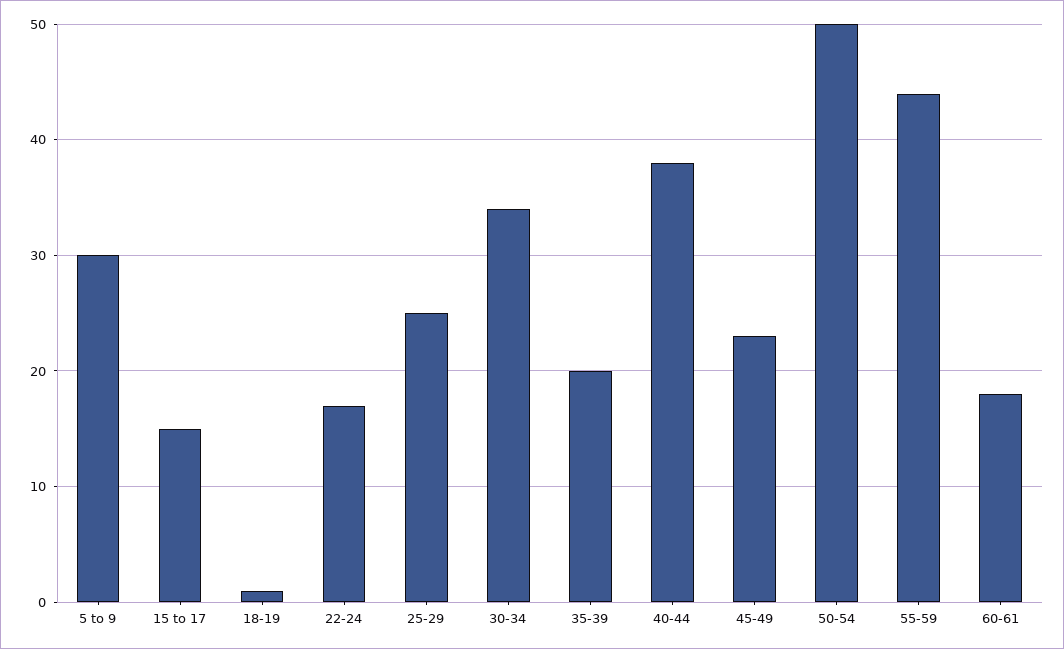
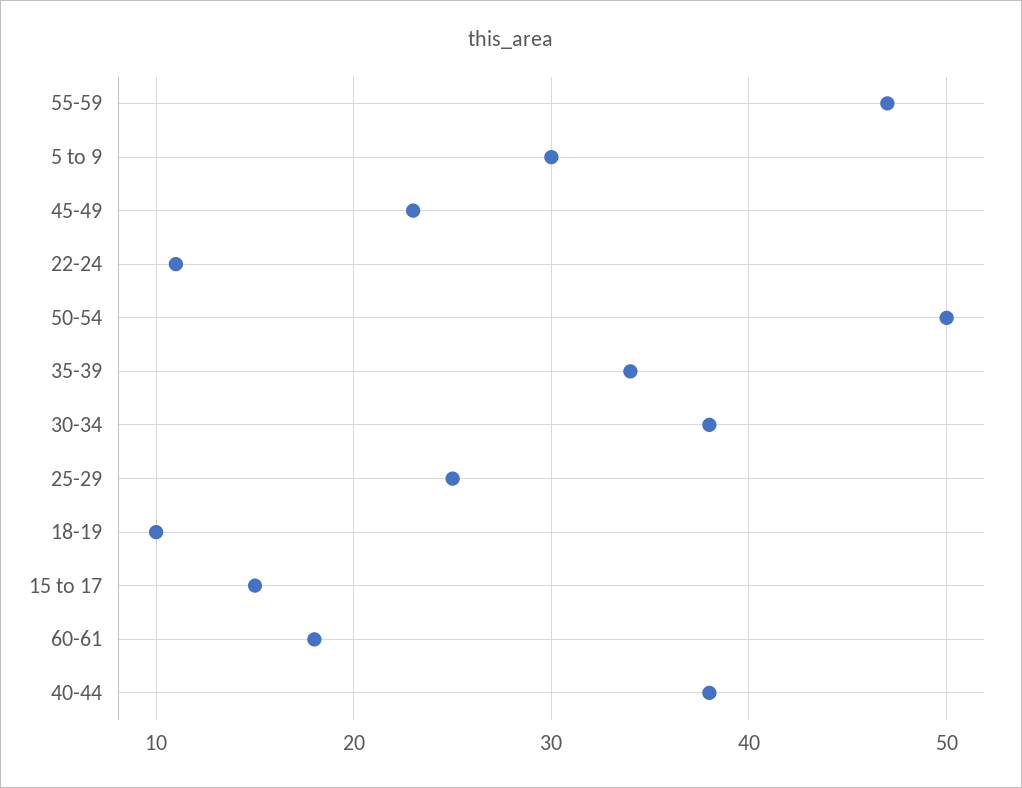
  {
    "5 to 9": 30,
    "15 to 17": 15,
-   "18-19": 1,
+   "18-19": 10,
-   "22-24": 17,
+   "22-24": 11,
    "25-29": 25,
-   "30-34": 34,
+   "30-34": 38,
-   "35-39": 20,
+   "35-39": 34,
    "40-44": 38,
    "45-49": 23,
    "50-54": 50,
-   "55-59": 44,
+   "55-59": 47,
    "60-61": 18
  }

